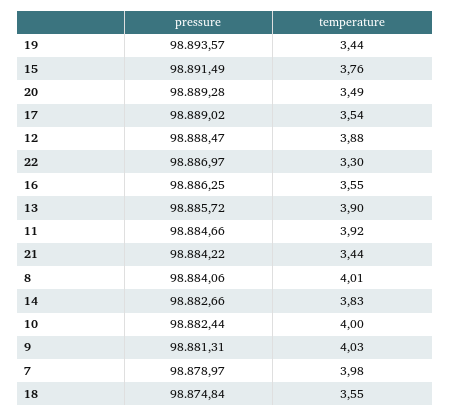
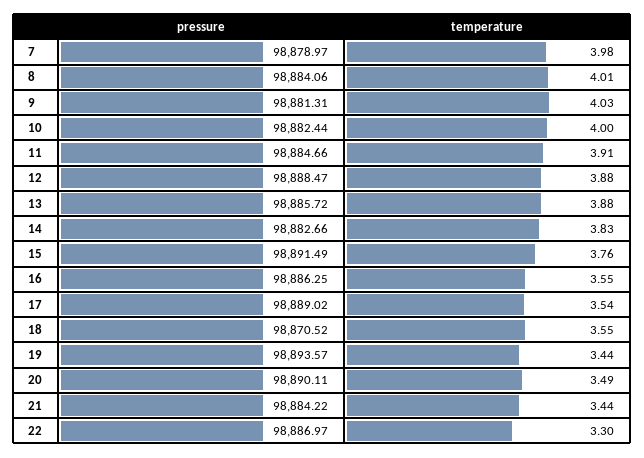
  {
    "pressure": {
      "19": 98893.57,
      "15": 98891.49,
-     "20": 98889.28,
+     "20": 98890.11,
      "17": 98889.02,
      "12": 98888.47,
      "22": 98886.97,
      "16": 98886.25,
      "13": 98885.72,
      "11": 98884.66,
      "21": 98884.22,
      "8": 98884.06,
      "14": 98882.66,
      "10": 98882.44,
      "9": 98881.31,
      "7": 98878.97,
-     "18": 98874.84
+     "18": 98870.52
    },
    "temperature": {
      "19": 3.44,
      "15": 3.76,
      "20": 3.49,
      "17": 3.54,
      "12": 3.88,
      "22": 3.3,
      "16": 3.55,
-     "13": 3.9,
+     "13": 3.88,
-     "11": 3.92,
+     "11": 3.91,
      "21": 3.44,
      "8": 4.01,
      "14": 3.83,
      "10": 4,
      "9": 4.03,
      "7": 3.98,
      "18": 3.55
    }
  }

